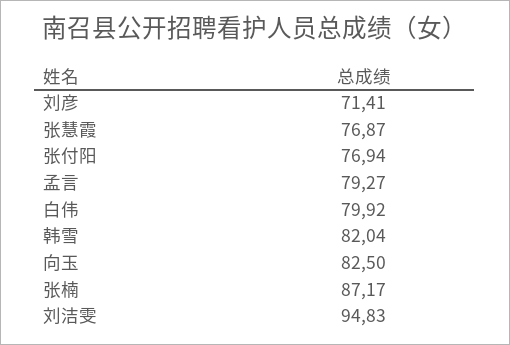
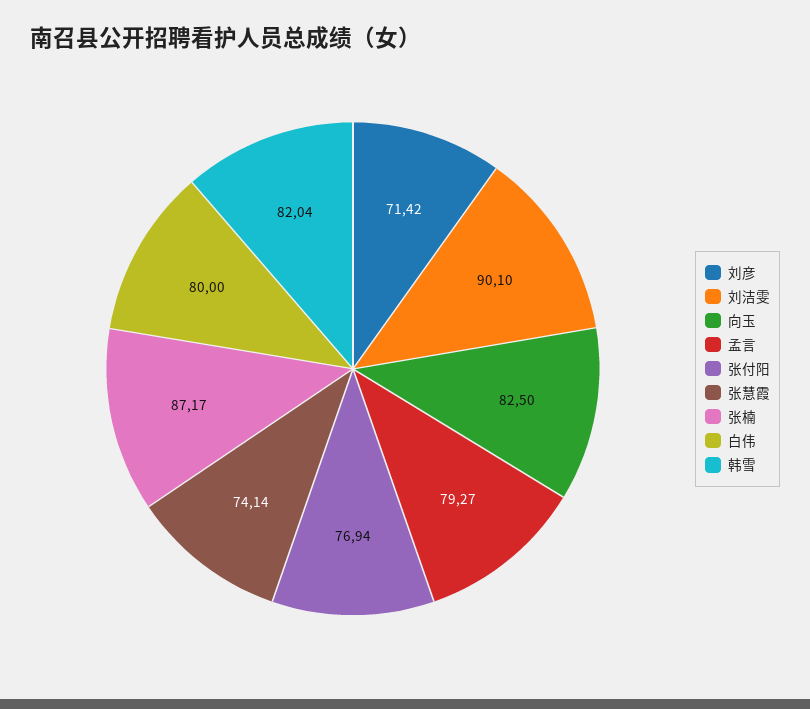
  {
-   "刘彦": 71.41,
+   "刘彦": 71.42,
-   "张慧霞": 76.87,
+   "张慧霞": 74.14,
    "张付阳": 76.94,
    "孟言": 79.27,
-   "白伟": 79.92,
+   "白伟": 80,
    "韩雪": 82.04,
    "向玉": 82.5,
    "张楠": 87.17,
-   "刘洁雯": 94.83
+   "刘洁雯": 90.1
  }

